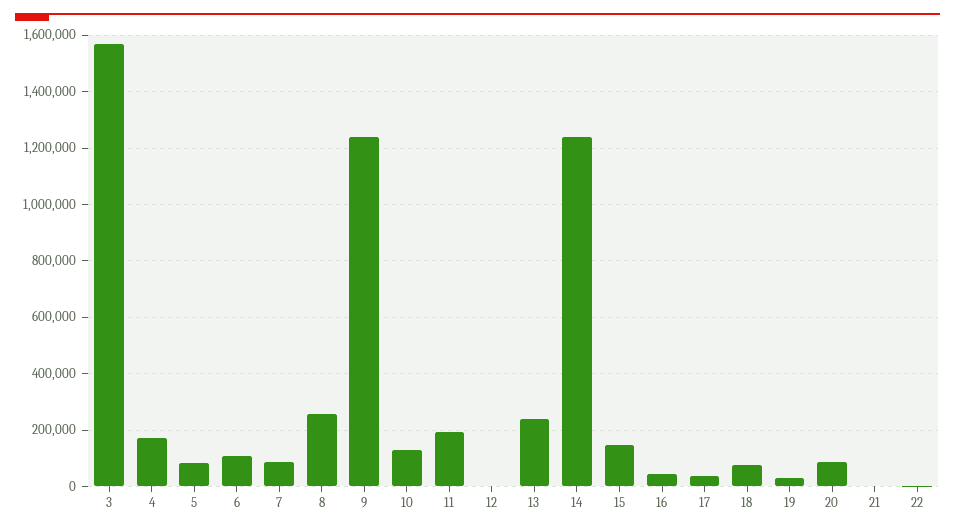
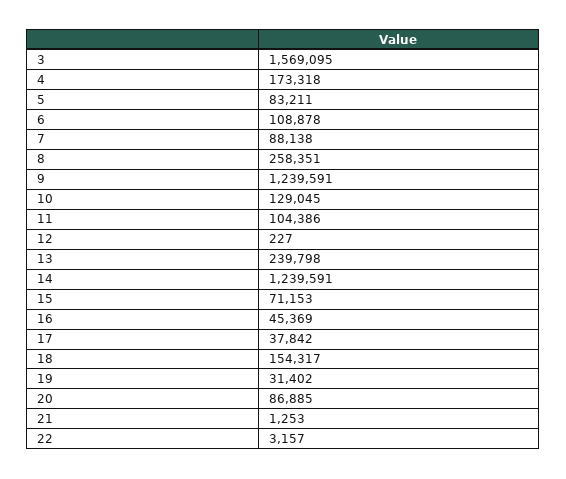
  {
    "3": 1569095,
    "4": 173318,
    "5": 83211,
    "6": 108878,
    "7": 88138,
    "8": 258351,
    "9": 1239591,
    "10": 129045,
-   "11": 200000,
+   "11": 104386,
    "12": 227,
    "13": 239798,
    "14": 1239591,
-   "15": 150000,
+   "15": 71153,
    "16": 45369,
    "17": 37842,
-   "18": 75000,
+   "18": 154317,
    "19": 31402,
    "20": 86885,
    "21": 1253,
    "22": 3157
  }

